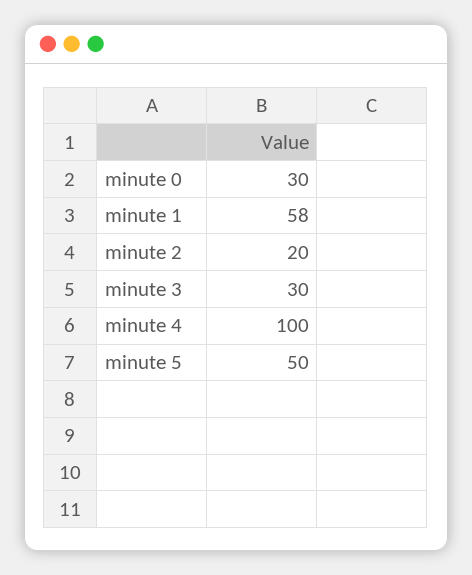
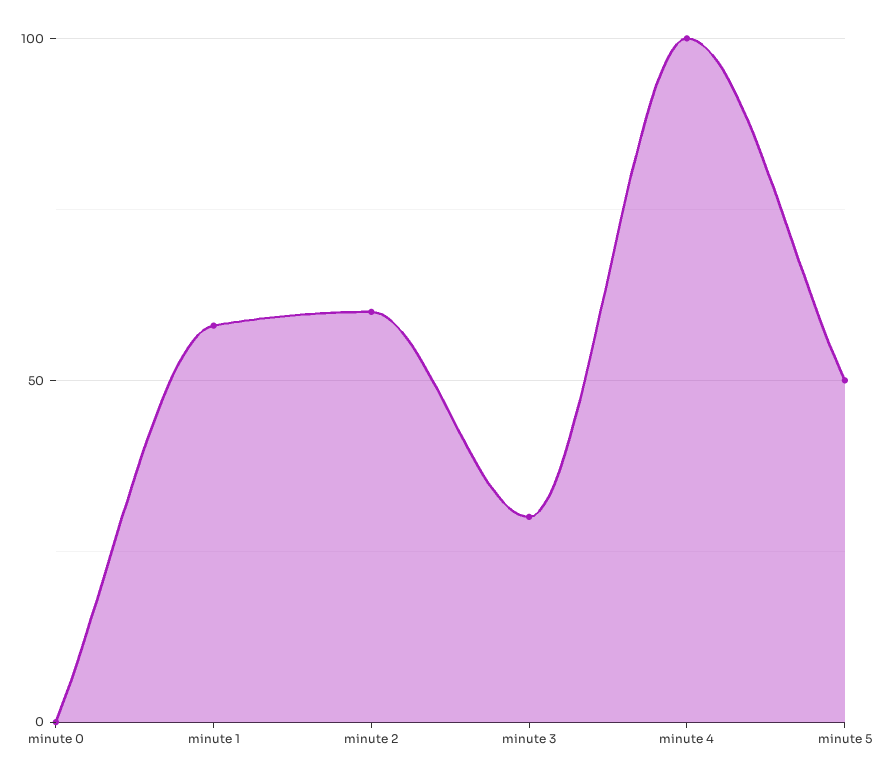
  {
-   "minute 0": 30,
+   "minute 0": 0,
    "minute 1": 58,
-   "minute 2": 20,
+   "minute 2": 60,
    "minute 3": 30,
    "minute 4": 100,
    "minute 5": 50
  }

